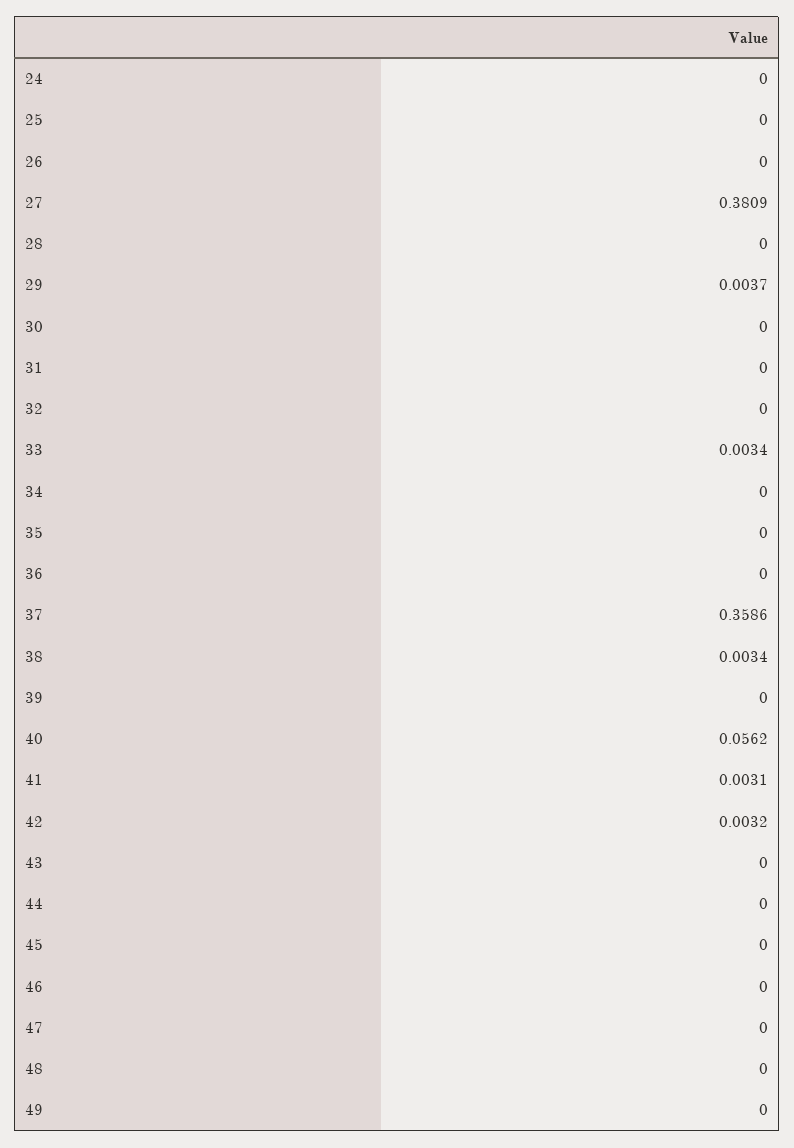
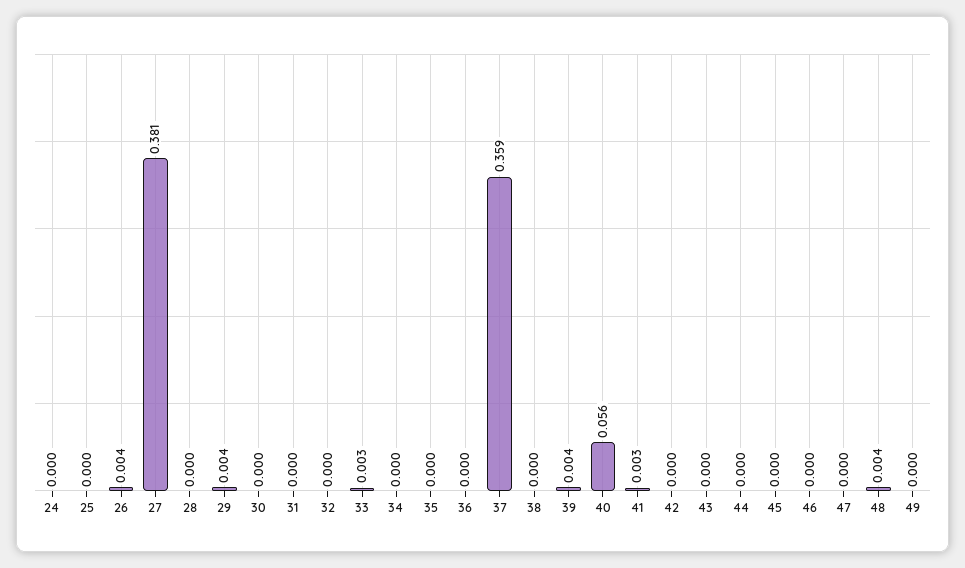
  {
    "24": 0,
    "25": 0,
-   "26": 0,
+   "26": 0.004,
    "27": 0.3809,
    "28": 0,
    "29": 0.0037,
    "30": 0,
    "31": 0,
    "32": 0,
    "33": 0.0034,
    "34": 0,
    "35": 0,
    "36": 0,
    "37": 0.3586,
-   "38": 0.0034,
+   "38": 0,
-   "39": 0,
+   "39": 0.004,
    "40": 0.0562,
    "41": 0.0031,
-   "42": 0.0032,
+   "42": 0,
    "43": 0,
    "44": 0,
    "45": 0,
    "46": 0,
    "47": 0,
-   "48": 0,
+   "48": 0.004,
    "49": 0
  }

